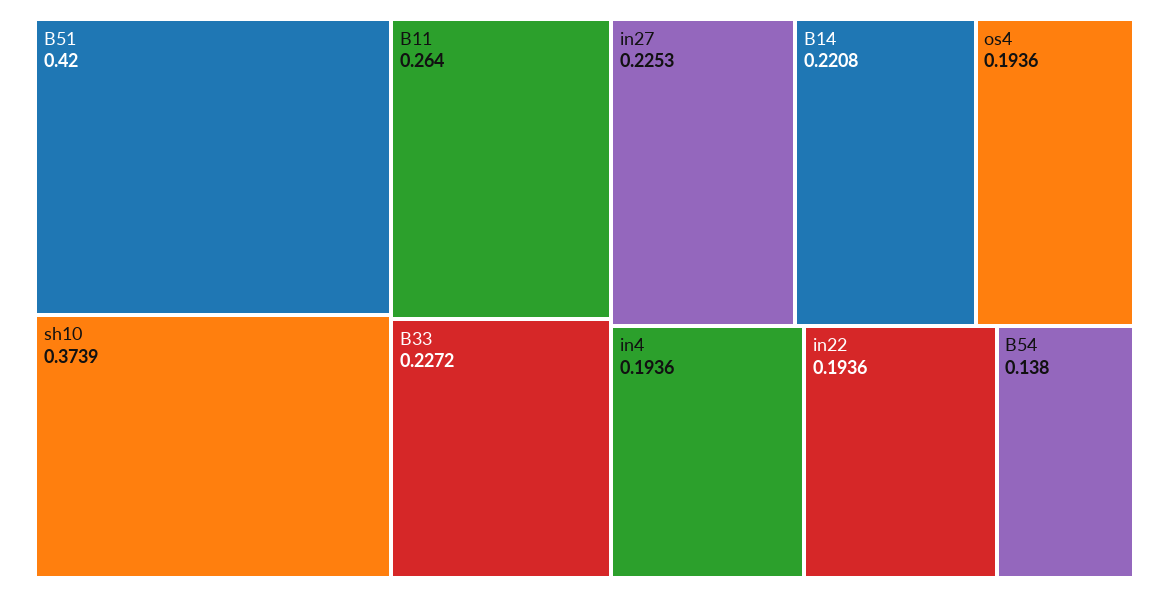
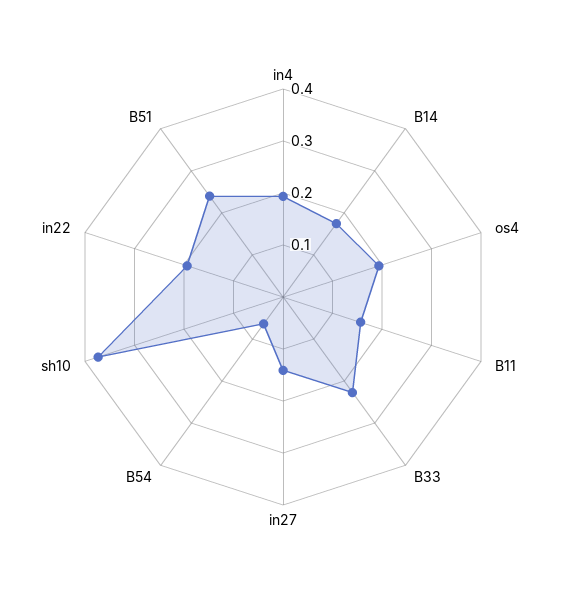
  {
-   "B51": 0.42,
+   "B51": 0.24,
    "sh10": 0.3739,
-   "B11": 0.264,
+   "B11": 0.16,
    "B33": 0.2272,
-   "in27": 0.2253,
+   "in27": 0.14,
-   "B14": 0.2208,
+   "B14": 0.18,
    "os4": 0.1936,
    "in4": 0.1936,
    "in22": 0.1936,
-   "B54": 0.138
+   "B54": 0.06
  }

